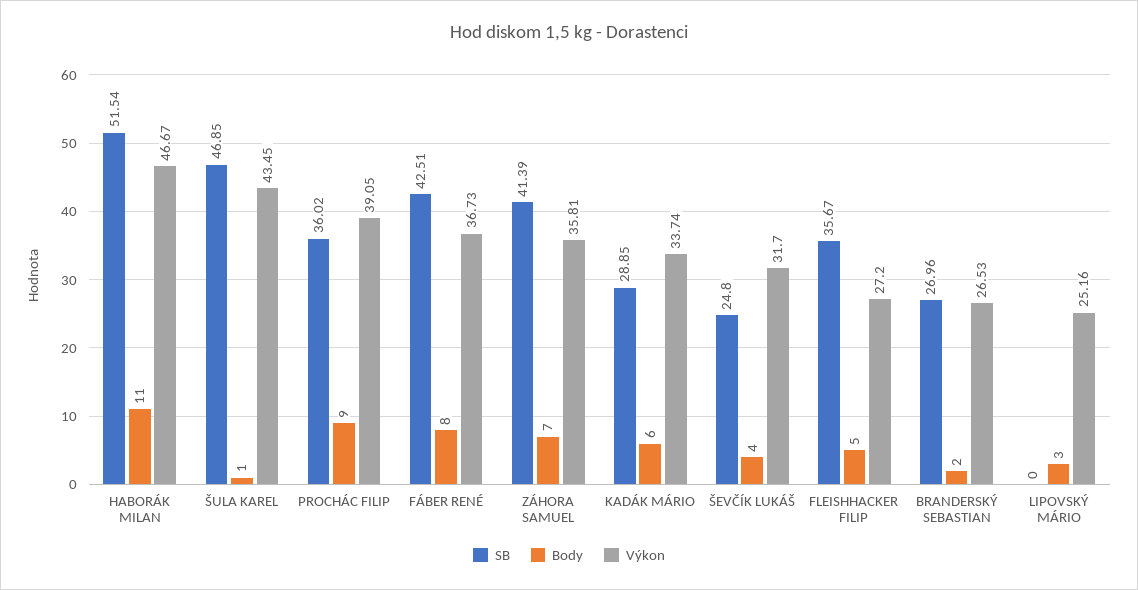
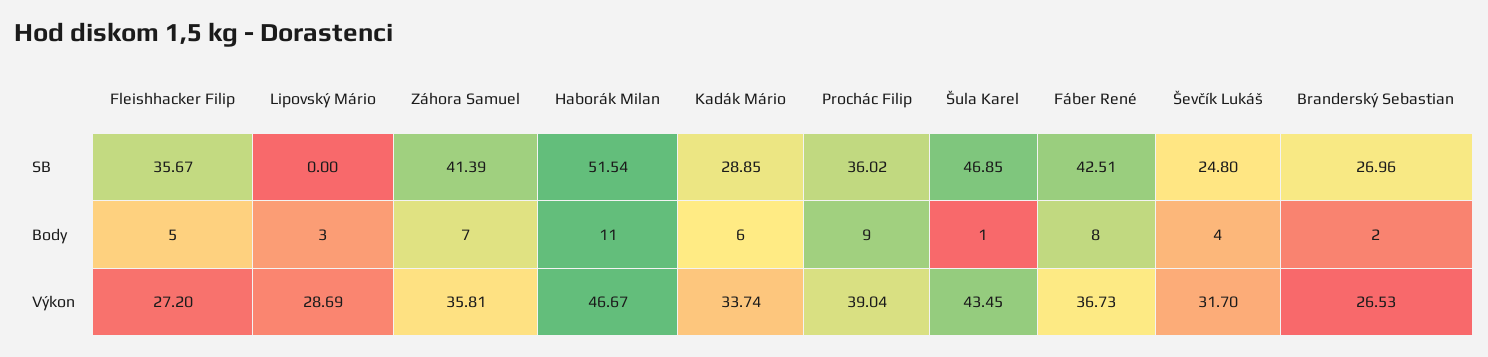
  {
    "SB": {
      "HABORÁK MILAN": 51.54,
      "ŠULA KAREL": 46.85,
      "PROCHÁC FILIP": 36.02,
      "FÁBER RENÉ": 42.51,
      "ZÁHORA SAMUEL": 41.39,
      "KADÁK MÁRIO": 28.85,
      "ŠEVČÍK LUKÁŠ": 24.8,
      "FLEISHHACKER FILIP": 35.67,
      "BRANDERSKÝ SEBASTIAN": 26.96,
      "LIPOVSKÝ MÁRIO": 0
    },
    "Body": {
      "HABORÁK MILAN": 11,
      "ŠULA KAREL": 1,
      "PROCHÁC FILIP": 9,
      "FÁBER RENÉ": 8,
      "ZÁHORA SAMUEL": 7,
      "KADÁK MÁRIO": 6,
      "ŠEVČÍK LUKÁŠ": 4,
      "FLEISHHACKER FILIP": 5,
      "BRANDERSKÝ SEBASTIAN": 2,
      "LIPOVSKÝ MÁRIO": 3
    },
    "Výkon": {
      "HABORÁK MILAN": 46.67,
      "ŠULA KAREL": 43.45,
-     "PROCHÁC FILIP": 39.05,
+     "PROCHÁC FILIP": 39.04,
      "FÁBER RENÉ": 36.73,
      "ZÁHORA SAMUEL": 35.81,
      "KADÁK MÁRIO": 33.74,
      "ŠEVČÍK LUKÁŠ": 31.7,
      "FLEISHHACKER FILIP": 27.2,
      "BRANDERSKÝ SEBASTIAN": 26.53,
-     "LIPOVSKÝ MÁRIO": 25.16
+     "LIPOVSKÝ MÁRIO": 28.69
    }
  }

